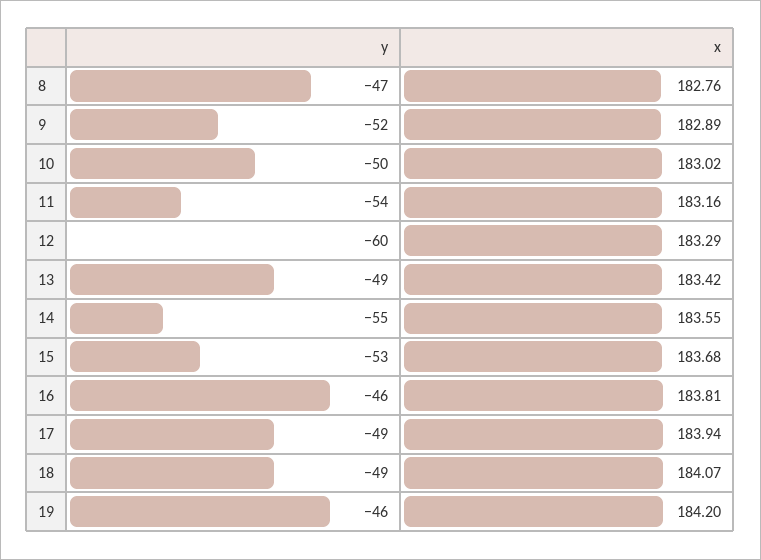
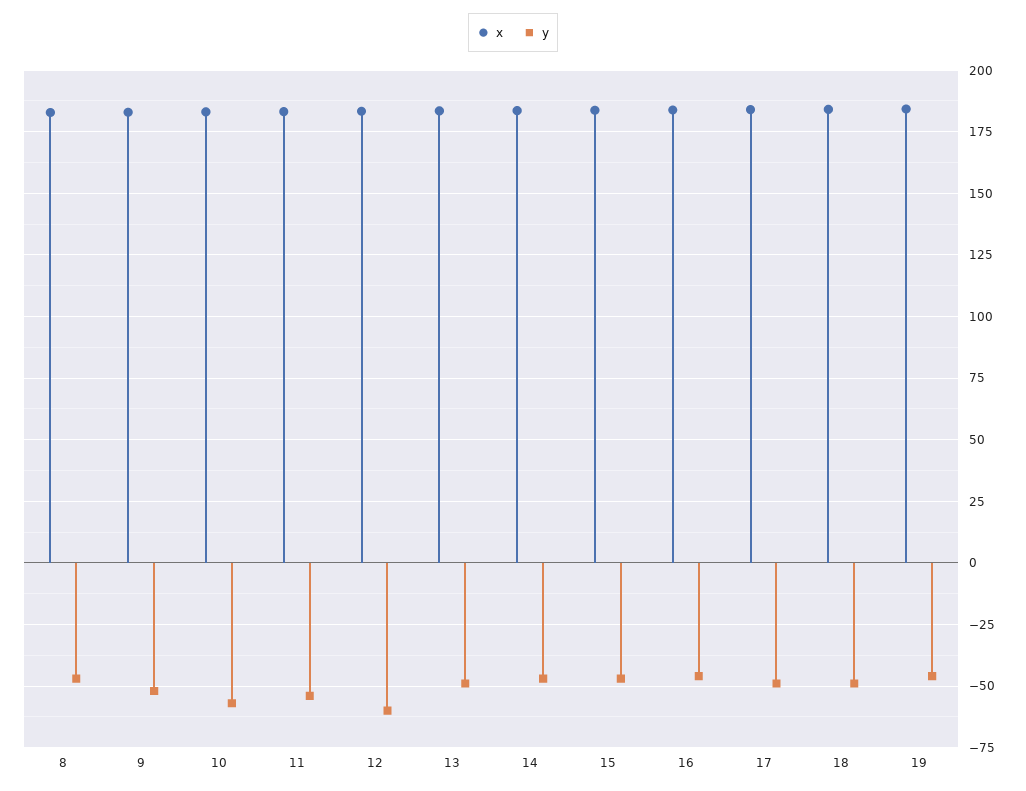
  {
    "y": {
      "8": -47,
      "9": -52,
-     "10": -50,
+     "10": -57.5,
      "11": -54,
      "12": -60,
      "13": -49,
-     "14": -55,
+     "14": -47.5,
-     "15": -53,
+     "15": -47.5,
      "16": -46,
      "17": -49,
      "18": -49,
      "19": -46
    },
    "x": {
      "8": 182.76,
      "9": 182.89,
      "10": 183.02,
      "11": 183.16,
      "12": 183.29,
      "13": 183.42,
      "14": 183.55,
      "15": 183.68,
      "16": 183.81,
      "17": 183.94,
      "18": 184.07,
      "19": 184.2
    }
  }

